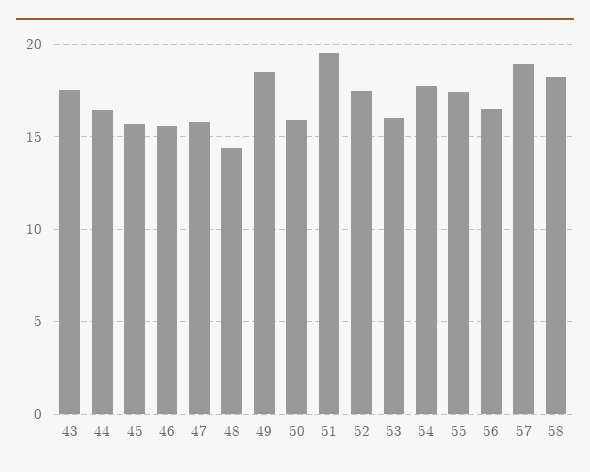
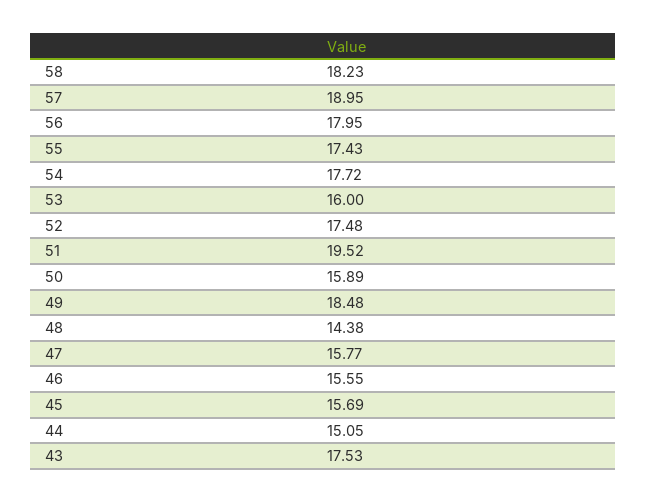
  {
    "43": 17.53,
-   "44": 16.5,
+   "44": 15.05,
    "45": 15.69,
    "46": 15.55,
    "47": 15.77,
    "48": 14.38,
    "49": 18.48,
    "50": 15.89,
    "51": 19.52,
    "52": 17.48,
    "53": 16,
    "54": 17.72,
    "55": 17.43,
-   "56": 16.5,
+   "56": 17.95,
    "57": 18.95,
    "58": 18.23
  }

